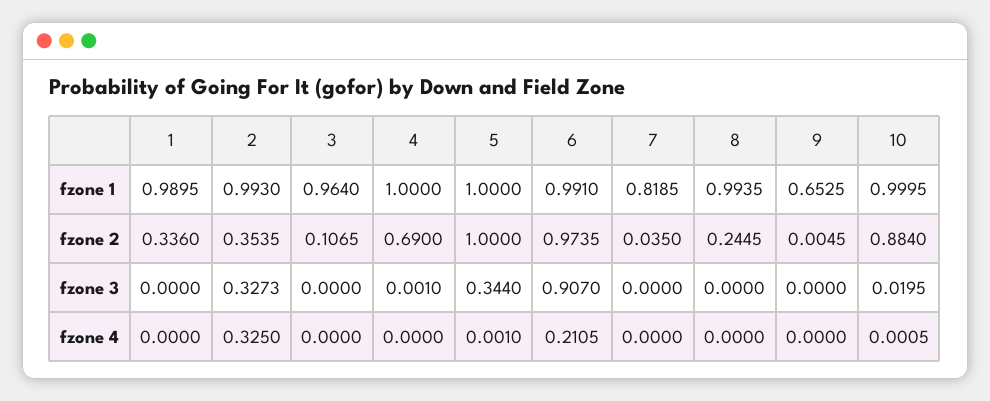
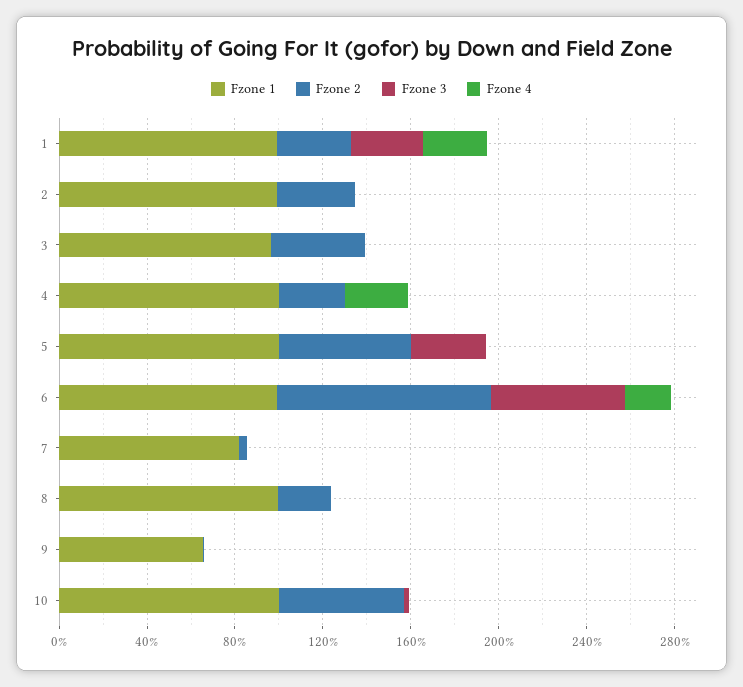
  {
    "fzone 1": {
      "1": 0.9895,
      "2": 0.993,
      "3": 0.964,
      "4": 1,
      "5": 1,
      "6": 0.991,
      "7": 0.8185,
      "8": 0.9935,
      "9": 0.6525,
      "10": 0.9995
    },
    "fzone 2": {
      "1": 0.336,
      "2": 0.3535,
-     "3": 0.1065,
+     "3": 0.4,
-     "4": 0.69,
+     "4": 0.3,
-     "5": 1,
+     "5": 0.6,
      "6": 0.9735,
      "7": 0.035,
      "8": 0.2445,
      "9": 0.0045,
-     "10": 0.884
+     "10": 0.6
    },
    "fzone 3": {
-     "1": 0,
+     "1": 0.3,
-     "2": 0.3273,
+     "2": 0,
      "3": 0,
      "4": 0.001,
      "5": 0.344,
-     "6": 0.907,
+     "6": 0.6,
      "7": 0,
      "8": 0,
      "9": 0,
      "10": 0.0195
    },
    "fzone 4": {
-     "1": 0,
+     "1": 0.3,
-     "2": 0.325,
+     "2": 0,
      "3": 0,
-     "4": 0,
+     "4": 0.3,
      "5": 0.001,
      "6": 0.2105,
      "7": 0,
      "8": 0,
      "9": 0,
      "10": 0.0005
    }
  }

